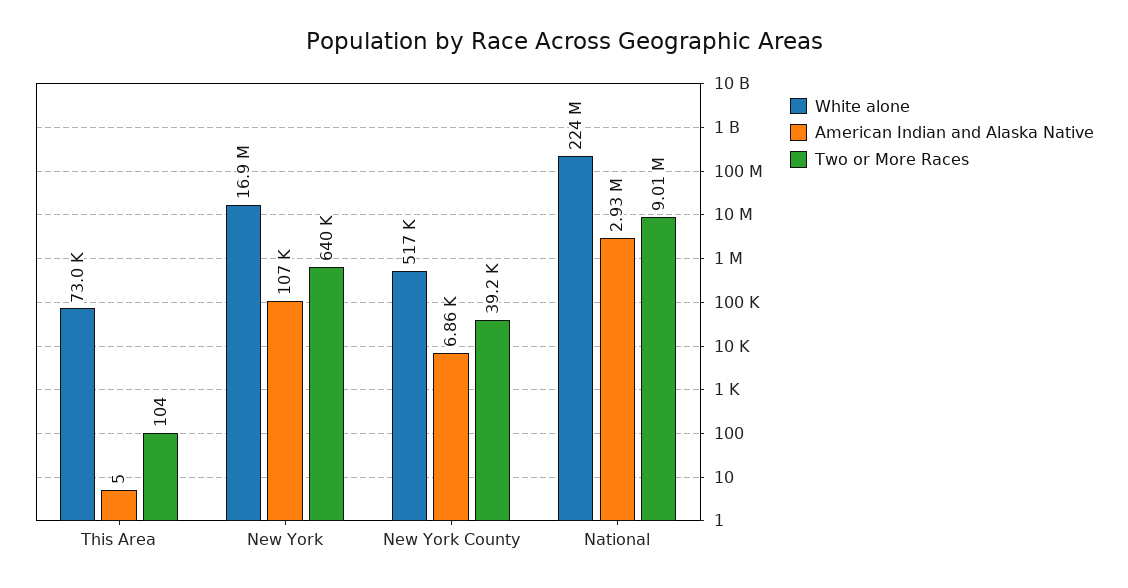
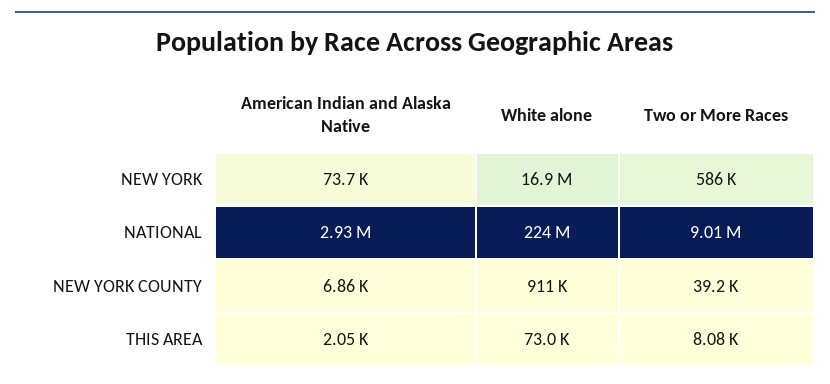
  {
    "White alone": {
      "This Area": 73000,
      "New York": 16900000,
-     "New York County": 517000,
+     "New York County": 911000,
      "National": 224000000
    },
    "American Indian and Alaska Native": {
-     "This Area": 5,
+     "This Area": 2050,
-     "New York": 107000,
+     "New York": 73700,
      "New York County": 6860,
      "National": 2930000
    },
    "Two or More Races": {
-     "This Area": 104,
+     "This Area": 8080,
-     "New York": 640000,
+     "New York": 586000,
      "New York County": 39200,
      "National": 9010000
    }
  }

